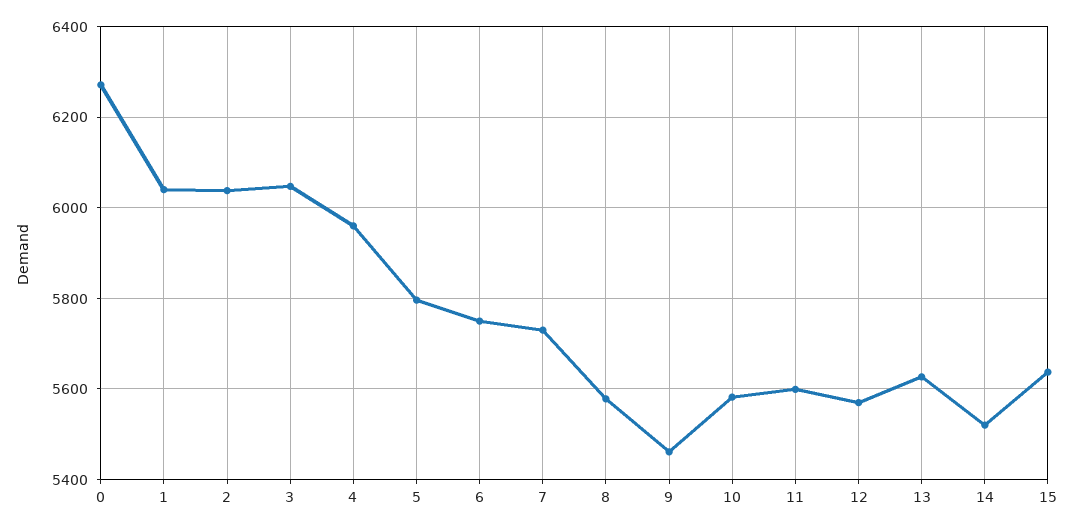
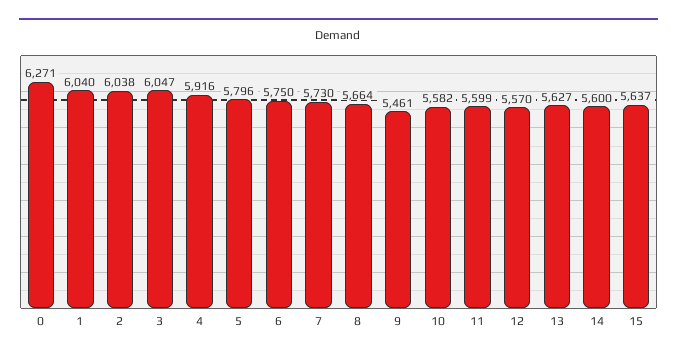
  {
    "0": 6271,
    "1": 6040,
    "2": 6038,
    "3": 6047,
-   "4": 5960,
+   "4": 5916,
    "5": 5796,
    "6": 5750,
    "7": 5730,
-   "8": 5580,
+   "8": 5664,
    "9": 5461,
    "10": 5582,
    "11": 5599,
    "12": 5570,
    "13": 5627,
-   "14": 5520,
+   "14": 5600,
    "15": 5637
  }

